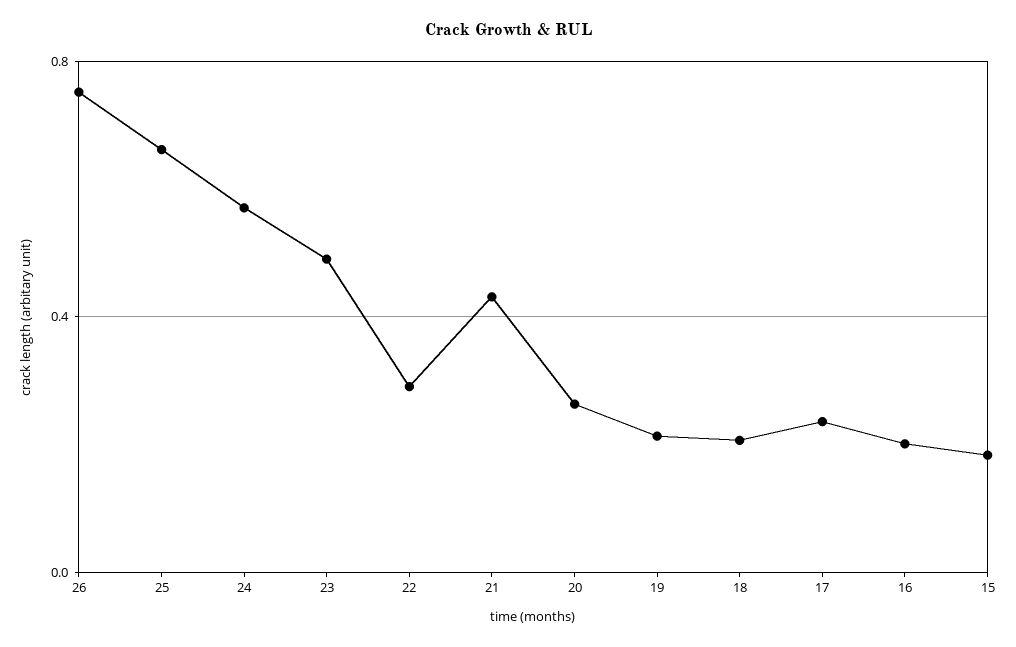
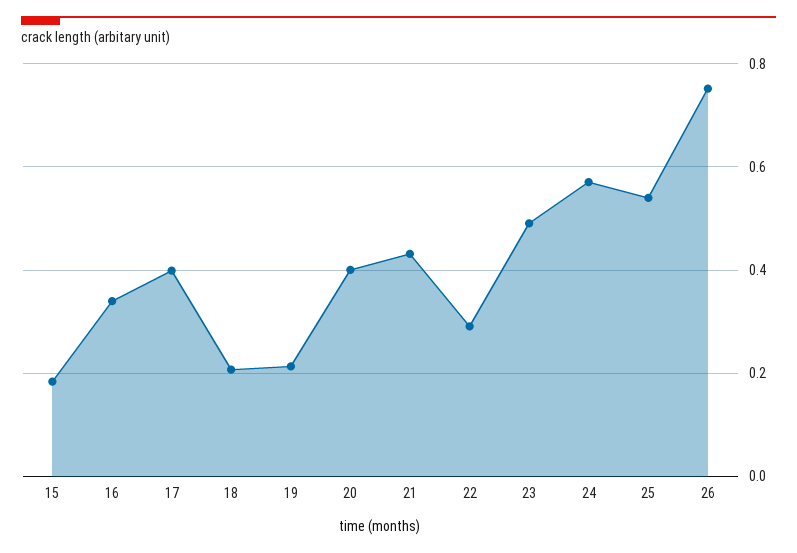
  {
    "26": 0.76,
-   "25": 0.65,
+   "25": 0.54,
    "24": 0.58,
    "23": 0.5,
    "22": 0.3,
    "21": 0.44,
-   "20": 0.25,
+   "20": 0.4,
    "19": 0.22,
    "18": 0.2,
-   "17": 0.25,
+   "17": 0.4,
-   "16": 0.2,
+   "16": 0.34,
    "15": 0.18
  }

